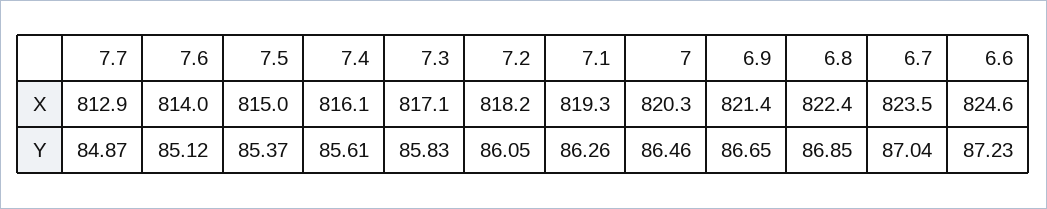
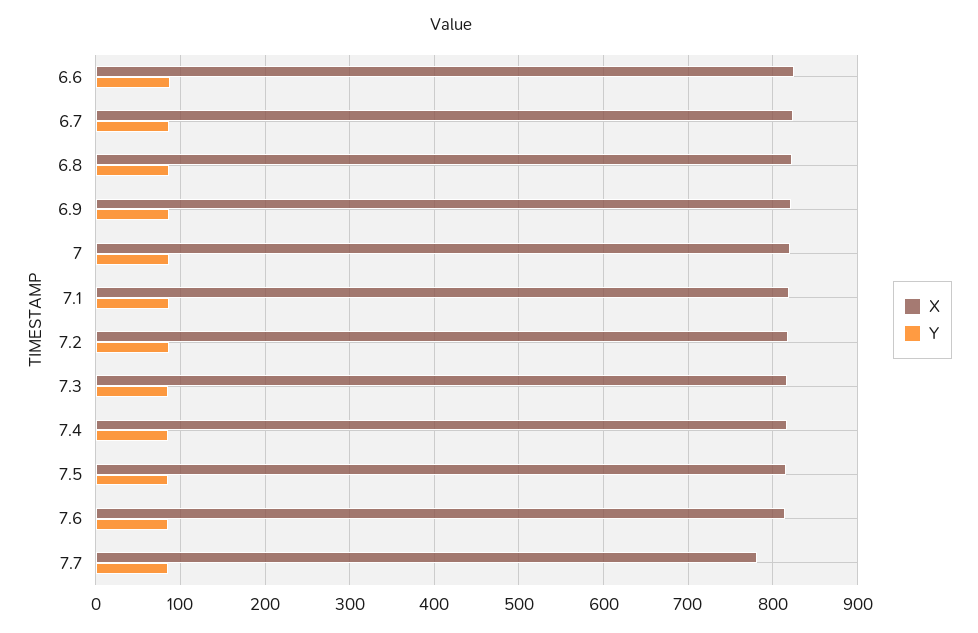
  {
    "X": {
-     "7.7": 812.9,
+     "7.7": 780,
      "7.6": 814,
      "7.5": 815,
      "7.4": 816.1,
      "7.3": 817.1,
      "7.2": 818.2,
      "7.1": 819.3,
      "7": 820.3,
      "6.9": 821.4,
      "6.8": 822.4,
      "6.7": 823.5,
      "6.6": 824.6
    },
    "Y": {
      "7.7": 84.87,
      "7.6": 85.12,
      "7.5": 85.37,
      "7.4": 85.61,
      "7.3": 85.83,
      "7.2": 86.05,
      "7.1": 86.26,
      "7": 86.46,
      "6.9": 86.65,
      "6.8": 86.85,
      "6.7": 87.04,
      "6.6": 87.23
    }
  }

